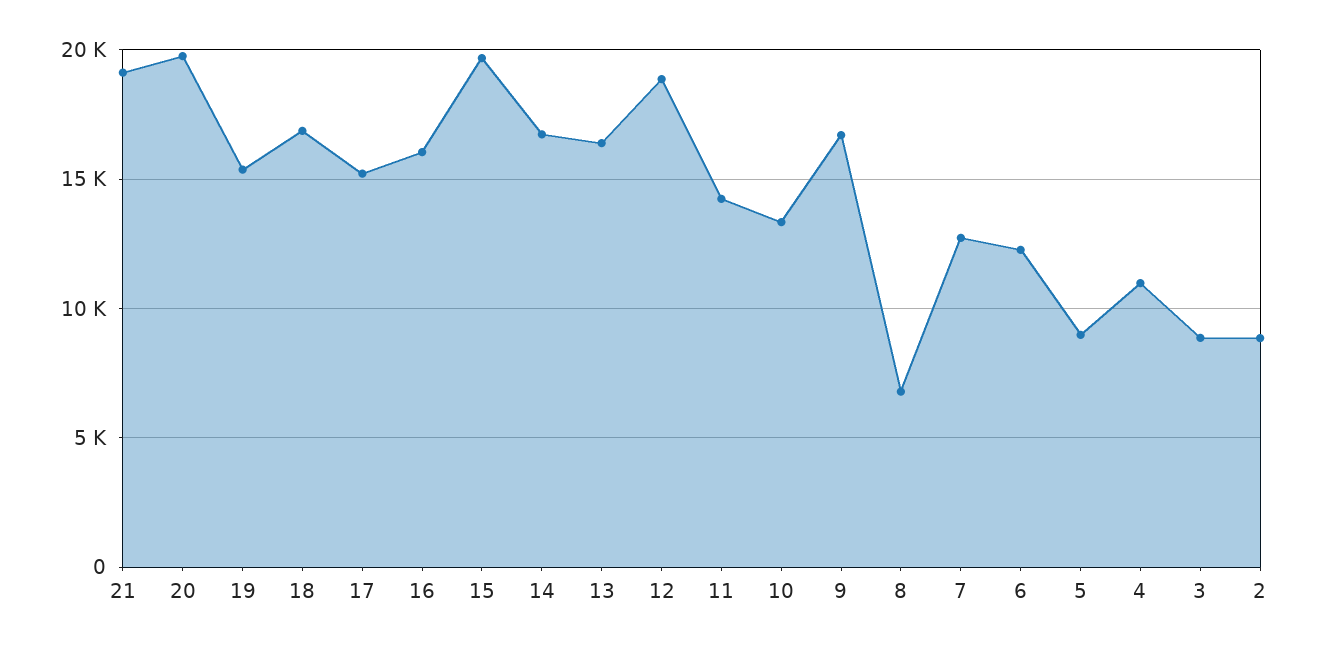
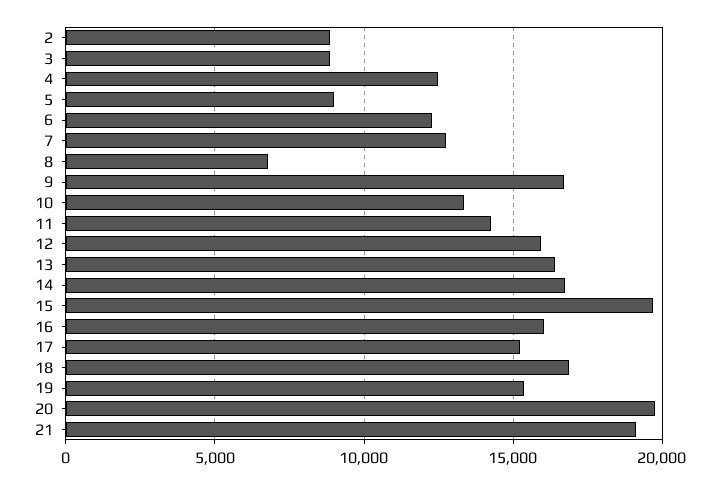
  {
    "21": 19000,
    "20": 20000,
    "19": 15500,
    "18": 17000,
    "17": 15000,
    "16": 16000,
    "15": 19500,
    "14": 16500,
    "13": 16500,
-   "12": 19000,
+   "12": 16000,
    "11": 14000,
    "10": 13500,
    "9": 16500,
    "8": 7000,
    "7": 12500,
    "6": 12500,
    "5": 9000,
-   "4": 11000,
+   "4": 12500,
    "3": 9000,
    "2": 9000
  }

